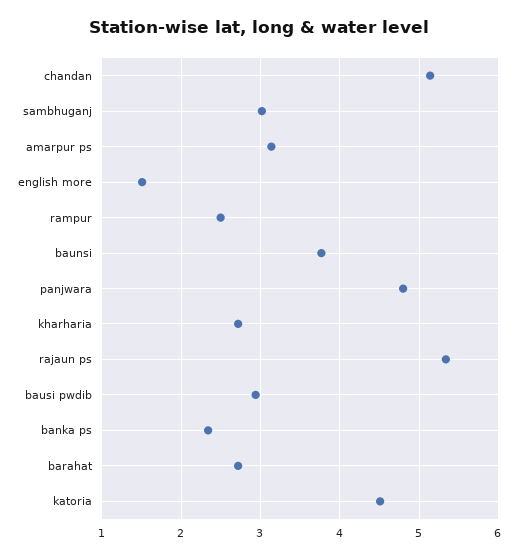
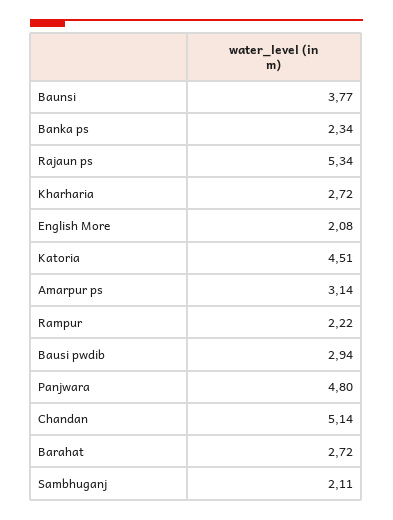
  {
    "chandan": 5.14,
-   "sambhuganj": 3,
+   "sambhuganj": 2.11,
    "amarpur ps": 3.14,
-   "english more": 1.5,
+   "english more": 2.08,
-   "rampur": 2.5,
+   "rampur": 2.22,
    "baunsi": 3.77,
    "panjwara": 4.8,
    "kharharia": 2.72,
    "rajaun ps": 5.34,
    "bausi pwdib": 2.94,
    "banka ps": 2.34,
    "barahat": 2.72,
    "katoria": 4.51
  }

